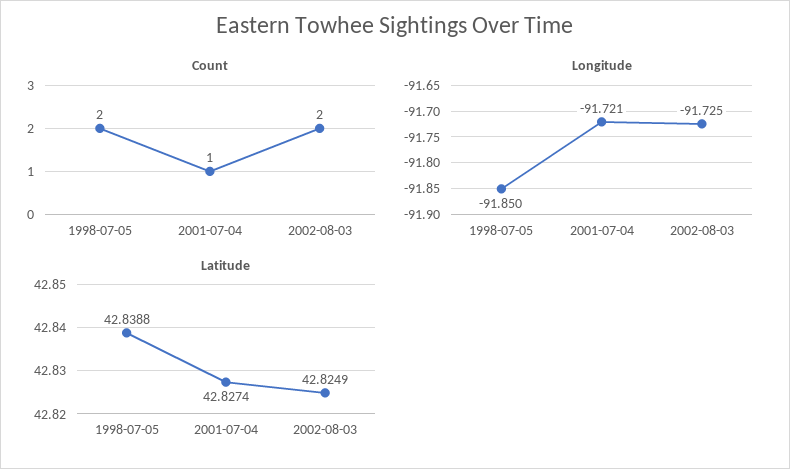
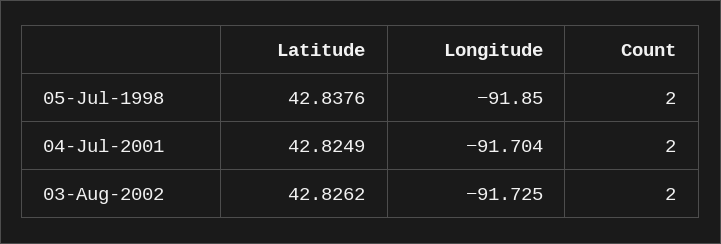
  {
    "Count": {
      "1998-07-05": 2,
-     "2001-07-04": 1,
+     "2001-07-04": 2,
      "2002-08-03": 2
    },
    "Longitude": {
      "1998-07-05": -91.85,
-     "2001-07-04": -91.721,
+     "2001-07-04": -91.704,
      "2002-08-03": -91.725
    },
    "Latitude": {
-     "1998-07-05": 42.8388,
+     "1998-07-05": 42.8376,
-     "2001-07-04": 42.8274,
+     "2001-07-04": 42.8249,
-     "2002-08-03": 42.8249
+     "2002-08-03": 42.8262
    }
  }

